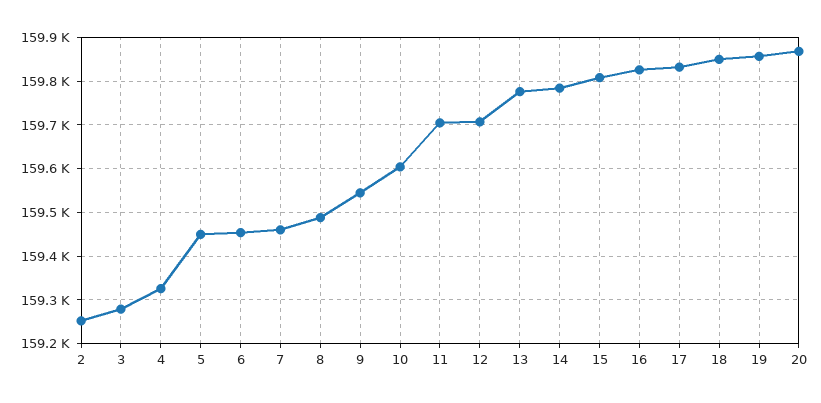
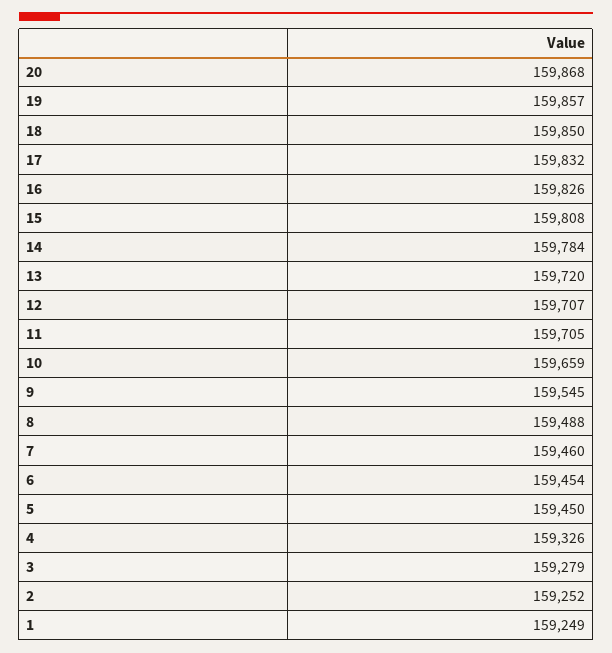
  {
    "2": 159252,
    "3": 159279,
    "4": 159326,
    "5": 159450,
    "6": 159454,
    "7": 159460,
    "8": 159488,
    "9": 159545,
-   "10": 159600,
+   "10": 159659,
    "11": 159705,
    "12": 159707,
-   "13": 159780,
+   "13": 159720,
    "14": 159784,
    "15": 159808,
    "16": 159826,
    "17": 159832,
    "18": 159850,
    "19": 159857,
-   "20": 159868
+   "20": 159868,
+   "1": 159249
  }

